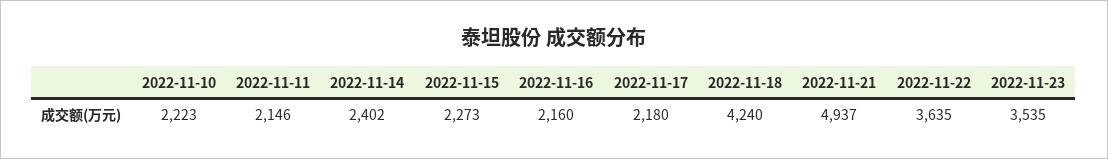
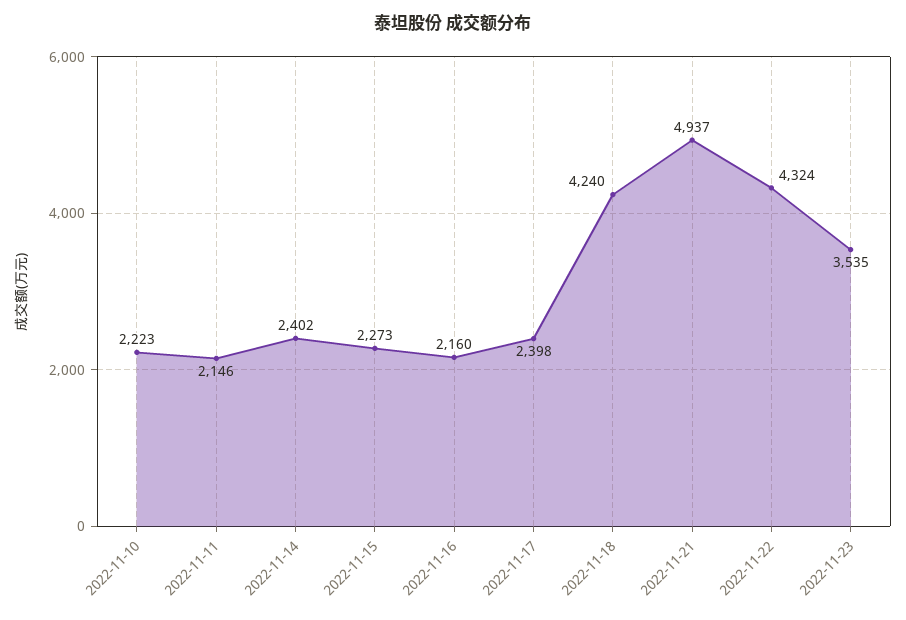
  {
    "2022-11-10": 2223,
    "2022-11-11": 2146,
    "2022-11-14": 2402,
    "2022-11-15": 2273,
    "2022-11-16": 2160,
-   "2022-11-17": 2180,
+   "2022-11-17": 2398,
    "2022-11-18": 4240,
    "2022-11-21": 4937,
-   "2022-11-22": 3635,
+   "2022-11-22": 4324,
    "2022-11-23": 3535
  }

